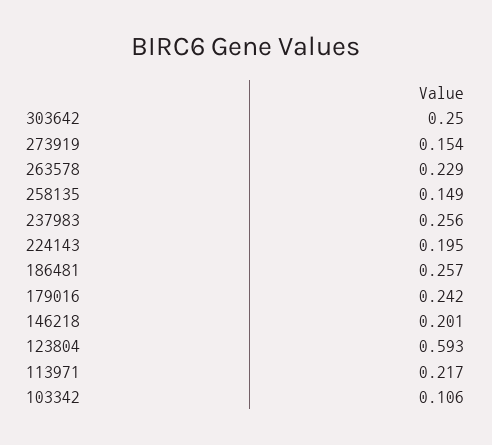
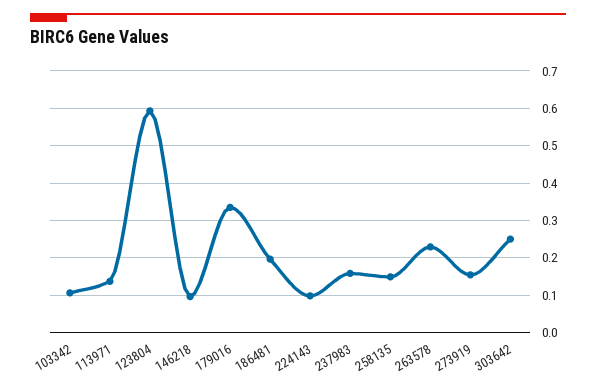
  {
    "303642": 0.25,
    "273919": 0.154,
    "263578": 0.229,
    "258135": 0.149,
-   "237983": 0.256,
+   "237983": 0.16,
-   "224143": 0.195,
+   "224143": 0.1,
-   "186481": 0.257,
+   "186481": 0.2,
-   "179016": 0.242,
+   "179016": 0.34,
-   "146218": 0.201,
+   "146218": 0.1,
    "123804": 0.593,
-   "113971": 0.217,
+   "113971": 0.14,
    "103342": 0.106
  }

